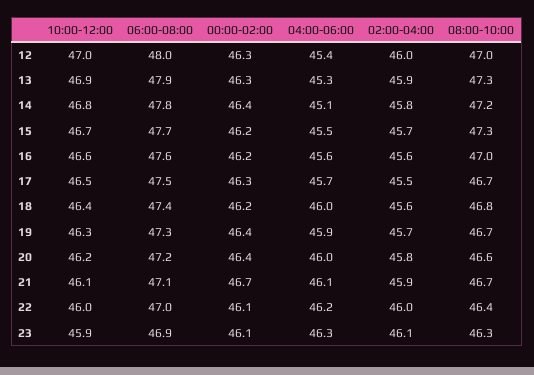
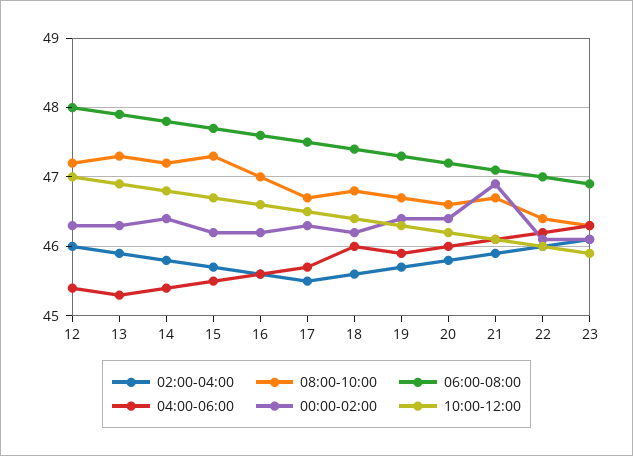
  {
    "10:00-12:00": {
      "12": 47,
      "13": 46.9,
      "14": 46.8,
      "15": 46.7,
      "16": 46.6,
      "17": 46.5,
      "18": 46.4,
      "19": 46.3,
      "20": 46.2,
      "21": 46.1,
      "22": 46,
      "23": 45.9
    },
    "06:00-08:00": {
      "12": 48,
      "13": 47.9,
      "14": 47.8,
      "15": 47.7,
      "16": 47.6,
      "17": 47.5,
      "18": 47.4,
      "19": 47.3,
      "20": 47.2,
      "21": 47.1,
      "22": 47,
      "23": 46.9
    },
    "00:00-02:00": {
      "12": 46.3,
      "13": 46.3,
      "14": 46.4,
      "15": 46.2,
      "16": 46.2,
      "17": 46.3,
      "18": 46.2,
      "19": 46.4,
      "20": 46.4,
-     "21": 46.7,
+     "21": 46.9,
      "22": 46.1,
      "23": 46.1
    },
    "04:00-06:00": {
      "12": 45.4,
      "13": 45.3,
-     "14": 45.1,
+     "14": 45.4,
      "15": 45.5,
      "16": 45.6,
      "17": 45.7,
      "18": 46,
      "19": 45.9,
      "20": 46,
      "21": 46.1,
      "22": 46.2,
      "23": 46.3
    },
    "02:00-04:00": {
      "12": 46,
      "13": 45.9,
      "14": 45.8,
      "15": 45.7,
      "16": 45.6,
      "17": 45.5,
      "18": 45.6,
      "19": 45.7,
      "20": 45.8,
      "21": 45.9,
      "22": 46,
      "23": 46.1
    },
    "08:00-10:00": {
-     "12": 47,
+     "12": 47.2,
      "13": 47.3,
      "14": 47.2,
      "15": 47.3,
      "16": 47,
      "17": 46.7,
      "18": 46.8,
      "19": 46.7,
      "20": 46.6,
      "21": 46.7,
      "22": 46.4,
      "23": 46.3
    }
  }

